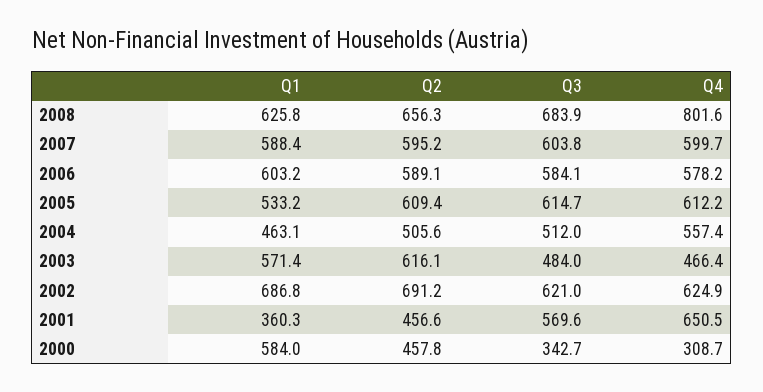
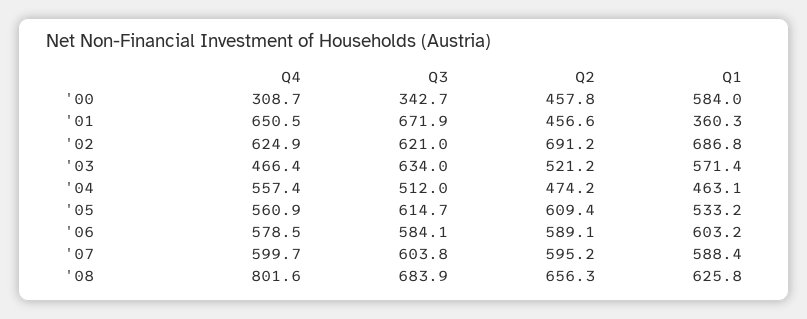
  {
    "Q1": {
      "2008": 625.8,
      "2007": 588.4,
      "2006": 603.2,
      "2005": 533.2,
      "2004": 463.1,
      "2003": 571.4,
      "2002": 686.8,
      "2001": 360.3,
      "2000": 584
    },
    "Q2": {
      "2008": 656.3,
      "2007": 595.2,
      "2006": 589.1,
      "2005": 609.4,
-     "2004": 505.6,
+     "2004": 474.2,
-     "2003": 616.1,
+     "2003": 521.2,
      "2002": 691.2,
      "2001": 456.6,
      "2000": 457.8
    },
    "Q3": {
      "2008": 683.9,
      "2007": 603.8,
      "2006": 584.1,
      "2005": 614.7,
      "2004": 512,
-     "2003": 484,
+     "2003": 634,
      "2002": 621,
-     "2001": 569.6,
+     "2001": 671.9,
      "2000": 342.7
    },
    "Q4": {
      "2008": 801.6,
      "2007": 599.7,
-     "2006": 578.2,
+     "2006": 578.5,
-     "2005": 612.2,
+     "2005": 560.9,
      "2004": 557.4,
      "2003": 466.4,
      "2002": 624.9,
      "2001": 650.5,
      "2000": 308.7
    }
  }

